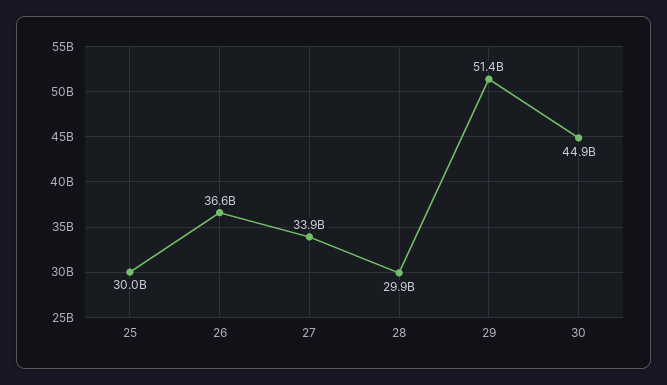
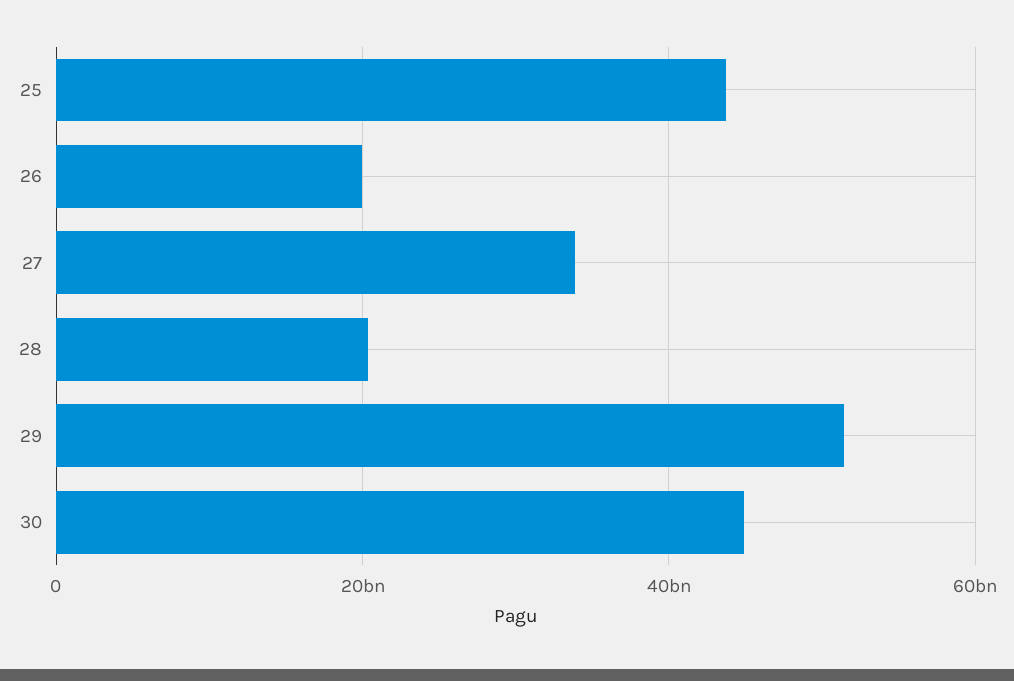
  {
-   "25": 30000000000,
+   "25": 44000000000,
-   "26": 36600000000,
+   "26": 20000000000,
    "27": 33900000000,
-   "28": 29900000000,
+   "28": 20000000000,
    "29": 51400000000,
    "30": 44900000000
  }

